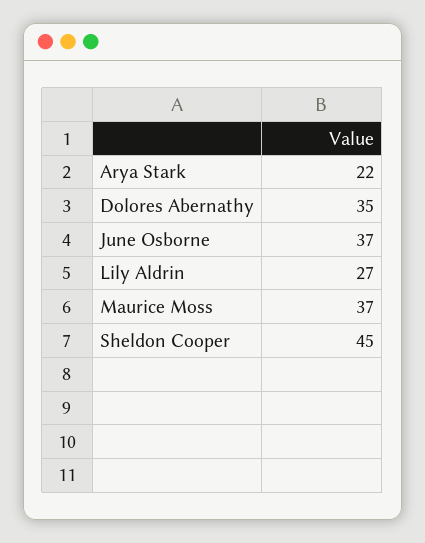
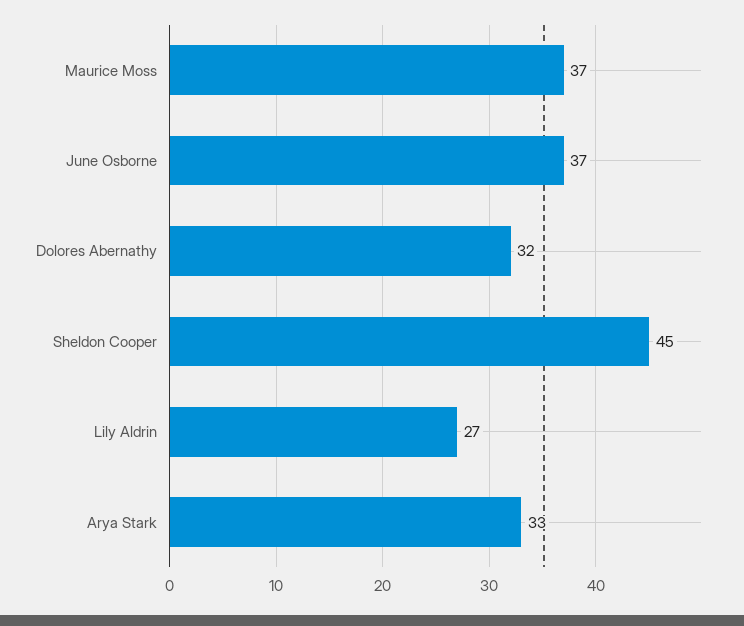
  {
-   "Arya Stark": 22,
+   "Arya Stark": 33,
-   "Dolores Abernathy": 35,
+   "Dolores Abernathy": 32,
    "June Osborne": 37,
    "Lily Aldrin": 27,
    "Maurice Moss": 37,
    "Sheldon Cooper": 45
  }

